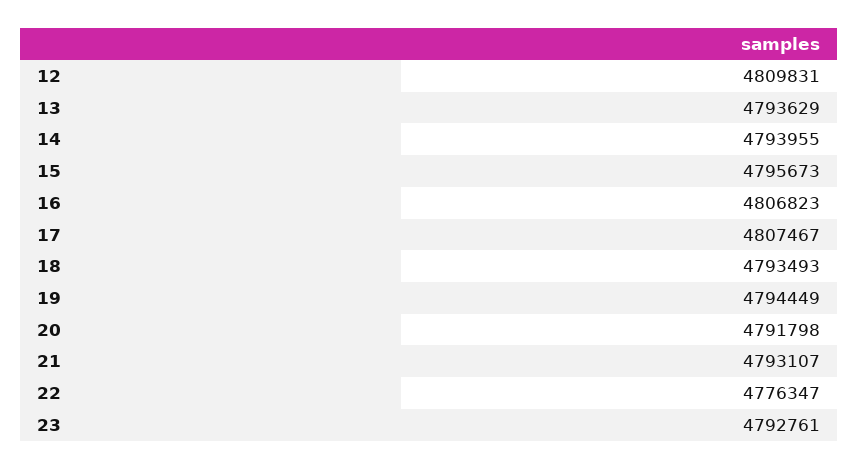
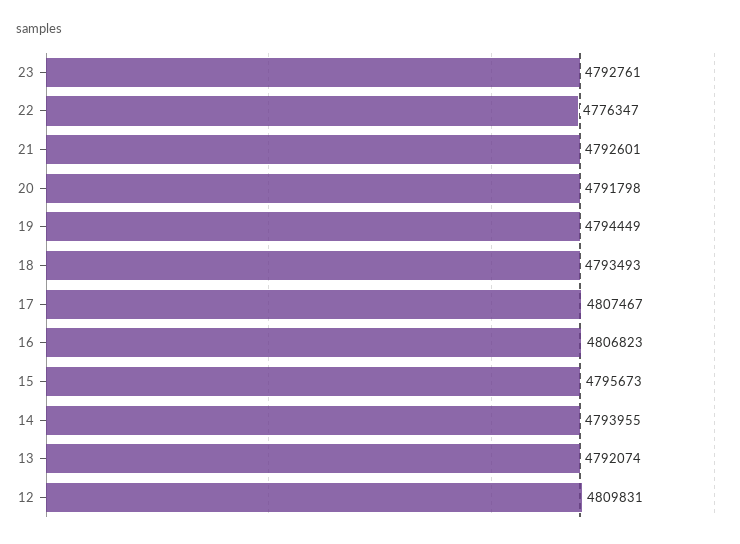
  {
    "12": 4809831,
-   "13": 4793629,
+   "13": 4792074,
    "14": 4793955,
    "15": 4795673,
    "16": 4806823,
    "17": 4807467,
    "18": 4793493,
    "19": 4794449,
    "20": 4791798,
-   "21": 4793107,
+   "21": 4792601,
    "22": 4776347,
    "23": 4792761
  }

